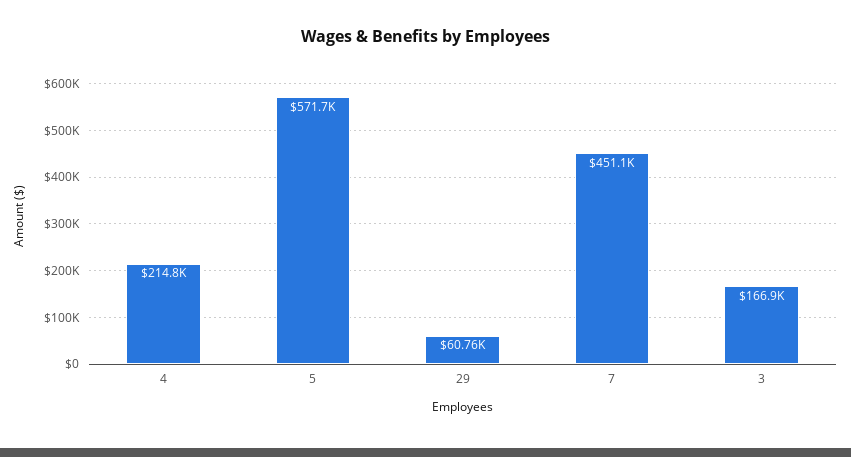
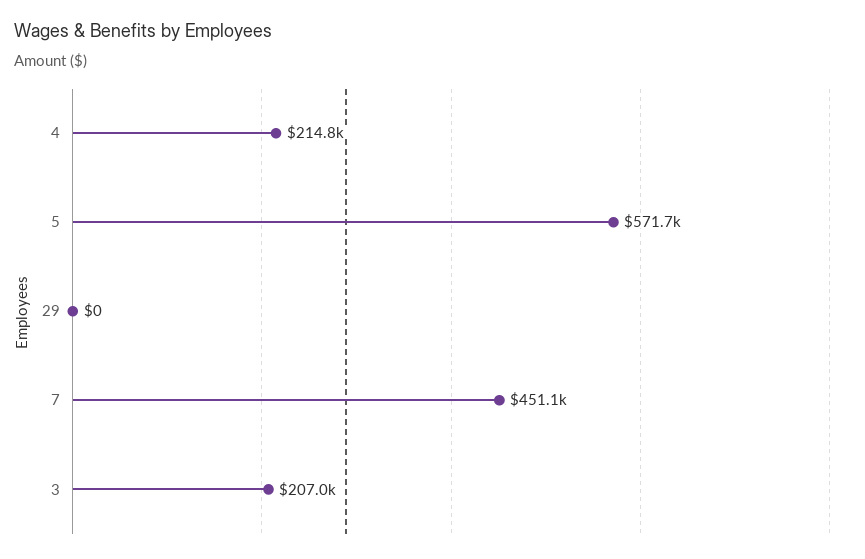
  {
    "4": 214800,
    "5": 571700,
-   "29": 60760,
+   "29": 0,
    "7": 451100,
-   "3": 166900
+   "3": 207000
  }

